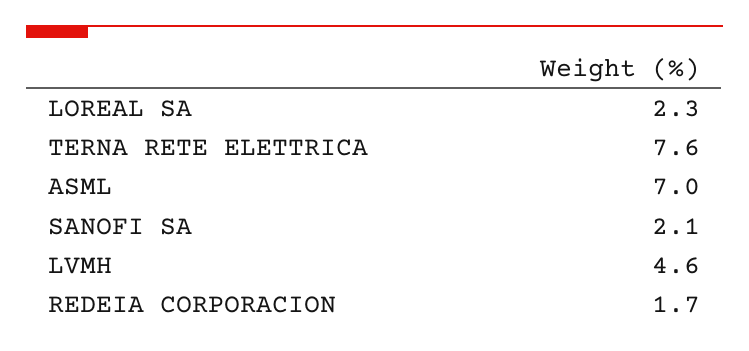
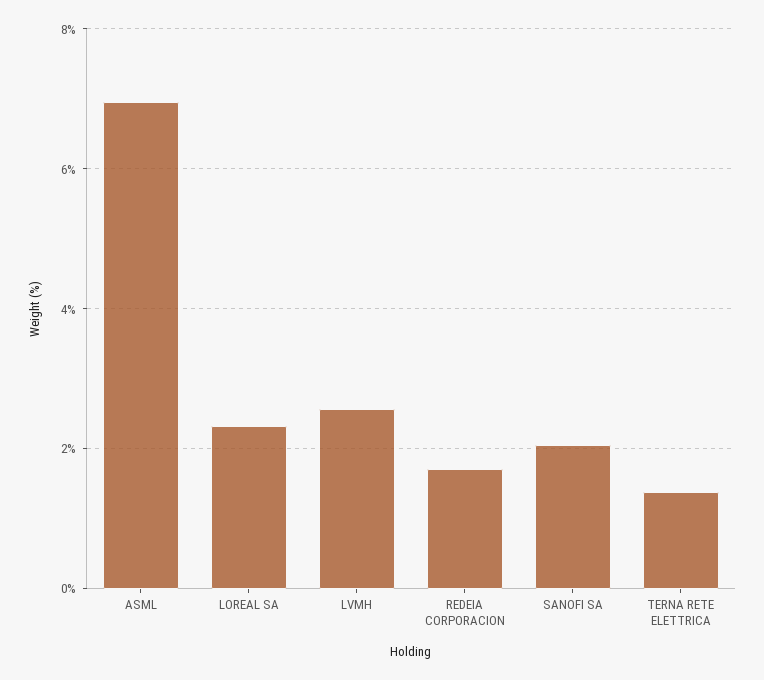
  {
    "LOREAL SA": 2.3,
-   "TERNA RETE ELETTRICA": 7.6,
+   "TERNA RETE ELETTRICA": 1.4,
    "ASML": 7,
    "SANOFI SA": 2.1,
-   "LVMH": 4.6,
+   "LVMH": 2.6,
    "REDEIA CORPORACION": 1.7
  }

